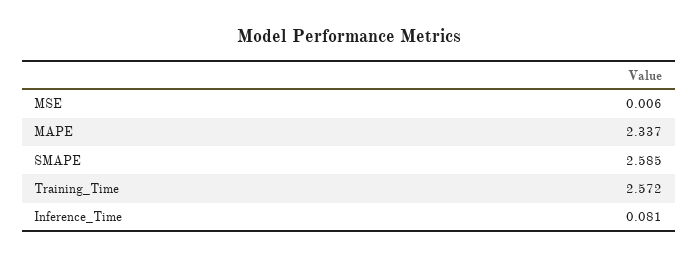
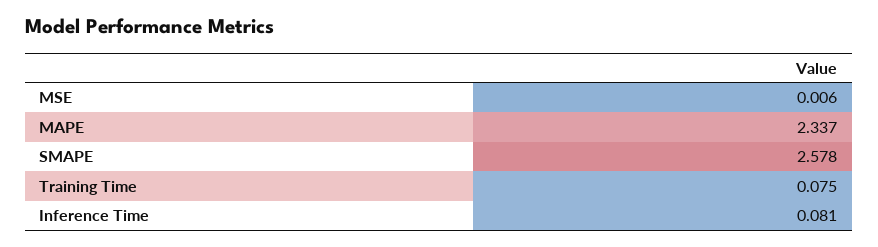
  {
    "MSE": 0.006,
    "MAPE": 2.337,
-   "SMAPE": 2.585,
+   "SMAPE": 2.578,
-   "Training_Time": 2.572,
+   "Training_Time": 0.075,
    "Inference_Time": 0.081
  }

